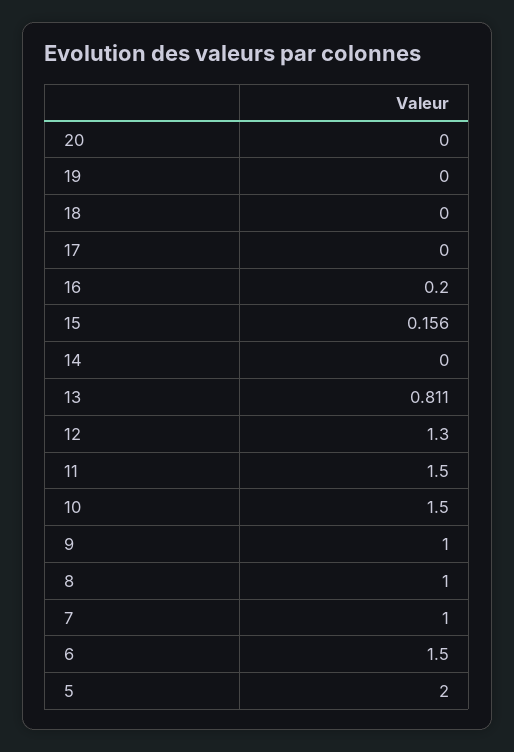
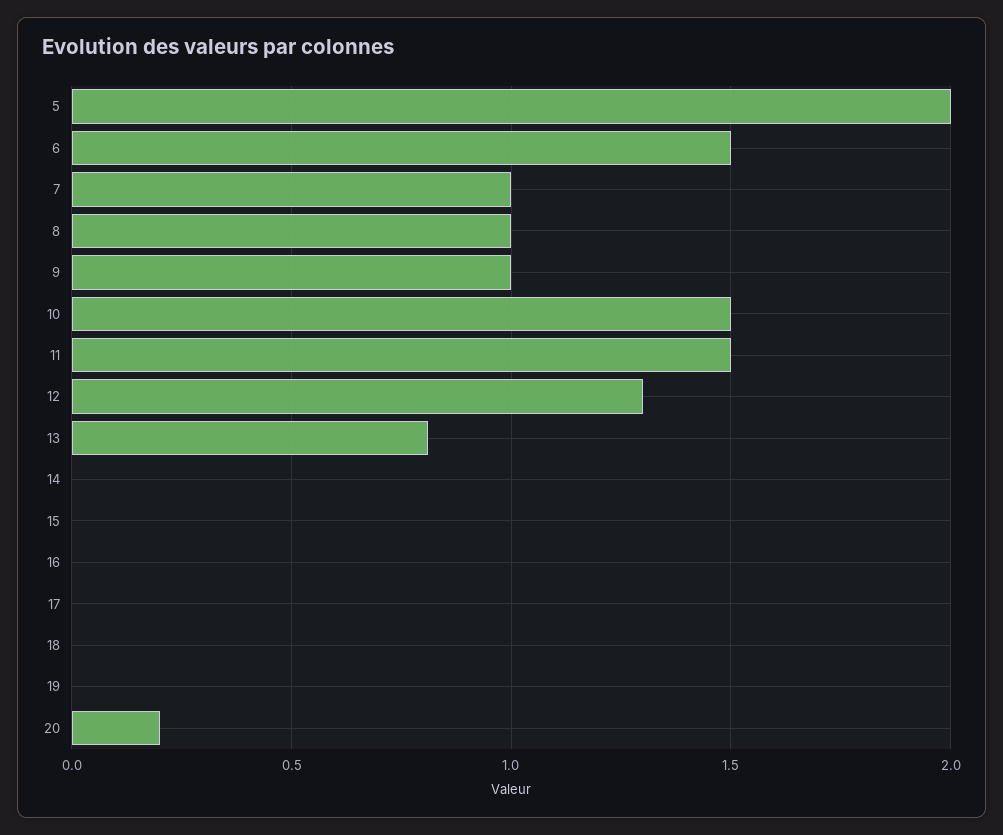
  {
-   "20": 0,
+   "20": 0.2,
    "19": 0,
    "18": 0,
    "17": 0,
-   "16": 0.2,
+   "16": 0,
-   "15": 0.156,
+   "15": 0,
    "14": 0,
    "13": 0.811,
    "12": 1.3,
    "11": 1.5,
    "10": 1.5,
    "9": 1,
    "8": 1,
    "7": 1,
    "6": 1.5,
    "5": 2
  }

